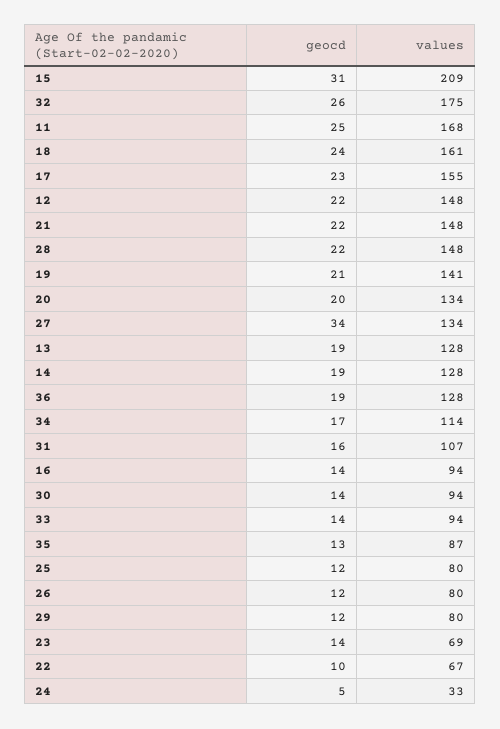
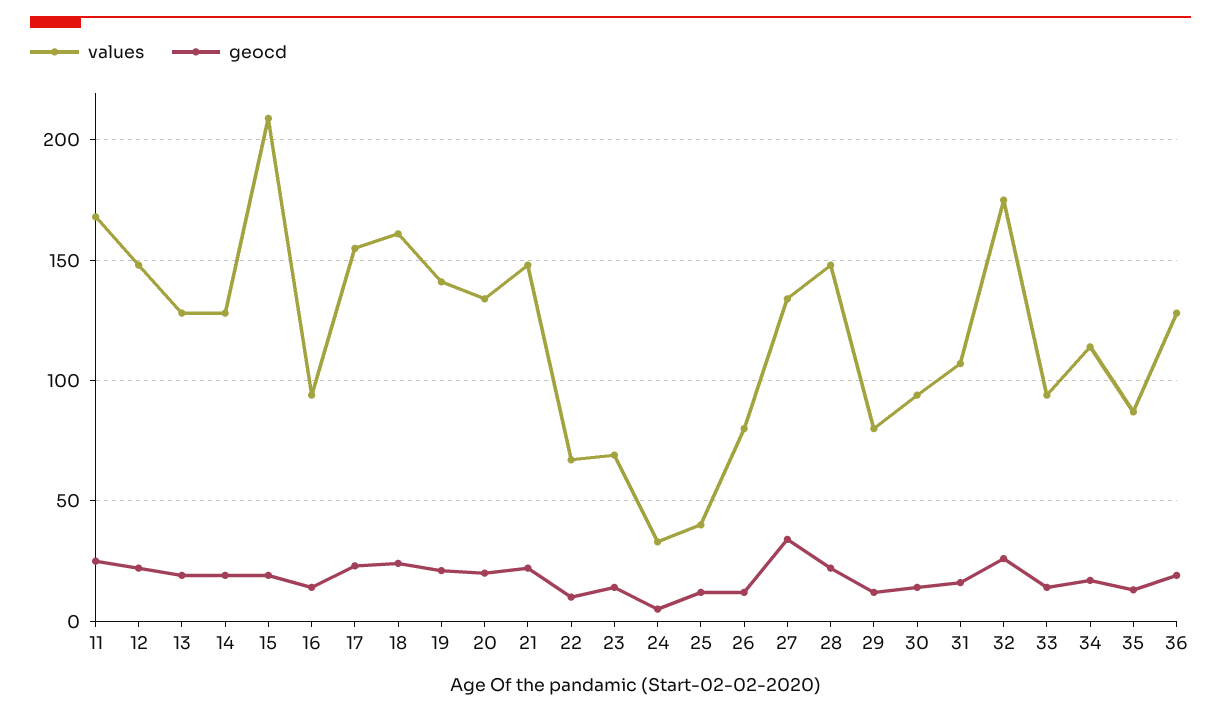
  {
    "geocd": {
-     "15": 31,
+     "15": 20,
      "32": 26,
      "11": 25,
      "18": 24,
      "17": 23,
      "12": 22,
      "21": 22,
      "28": 22,
      "19": 21,
      "20": 20,
      "27": 34,
      "13": 19,
      "14": 19,
      "36": 19,
      "34": 17,
      "31": 16,
      "16": 14,
      "30": 14,
      "33": 14,
      "35": 13,
      "25": 12,
      "26": 12,
      "29": 12,
      "23": 14,
      "22": 10,
      "24": 5
    },
    "values": {
      "15": 209,
      "32": 175,
      "11": 168,
      "18": 161,
      "17": 155,
      "12": 148,
      "21": 148,
      "28": 148,
      "19": 141,
      "20": 134,
      "27": 134,
      "13": 128,
      "14": 128,
      "36": 128,
      "34": 114,
      "31": 107,
      "16": 94,
      "30": 94,
      "33": 94,
      "35": 87,
-     "25": 80,
+     "25": 40,
      "26": 80,
      "29": 80,
      "23": 69,
      "22": 67,
      "24": 33
    }
  }

